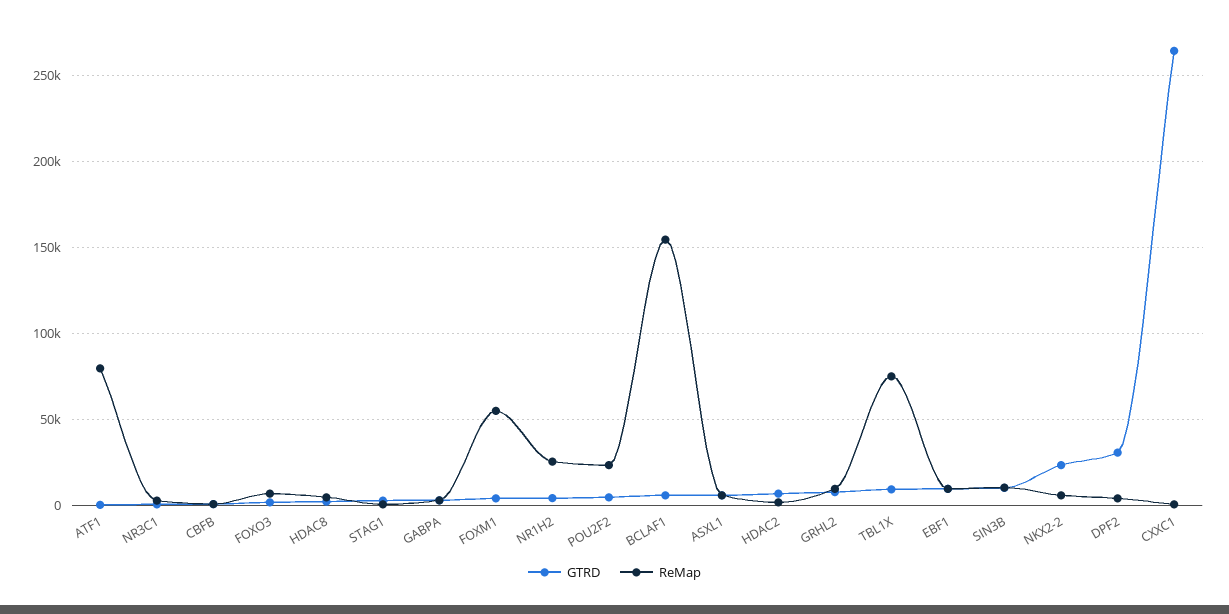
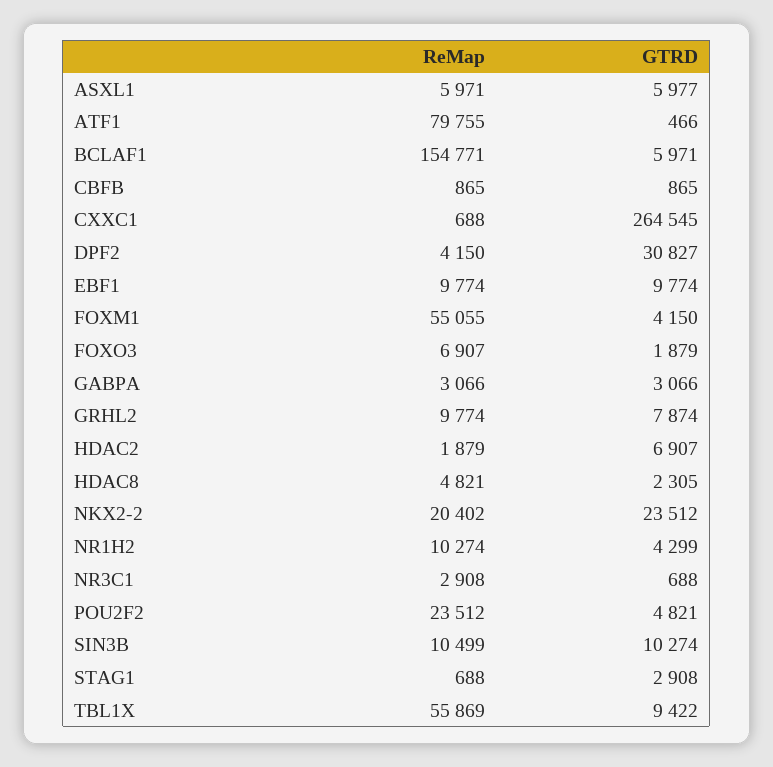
  {
    "GTRD": {
      "ATF1": 466,
      "NR3C1": 688,
      "CBFB": 865,
      "FOXO3": 1879,
      "HDAC8": 2305,
      "STAG1": 2908,
      "GABPA": 3066,
      "FOXM1": 4150,
      "NR1H2": 4299,
      "POU2F2": 4821,
      "BCLAF1": 5971,
      "ASXL1": 5977,
      "HDAC2": 6907,
      "GRHL2": 7874,
      "TBL1X": 9422,
      "EBF1": 9774,
      "SIN3B": 10274,
      "NKX2-2": 23512,
      "DPF2": 30827,
      "CXXC1": 264545
    },
    "ReMap": {
      "ATF1": 79755,
      "NR3C1": 2908,
      "CBFB": 865,
      "FOXO3": 6907,
      "HDAC8": 4821,
      "STAG1": 688,
      "GABPA": 3066,
      "FOXM1": 55055,
-     "NR1H2": 25000,
+     "NR1H2": 10274,
      "POU2F2": 23512,
      "BCLAF1": 154771,
      "ASXL1": 5971,
      "HDAC2": 1879,
      "GRHL2": 9774,
-     "TBL1X": 75000,
+     "TBL1X": 55869,
      "EBF1": 9774,
      "SIN3B": 10499,
-     "NKX2-2": 5000,
+     "NKX2-2": 20402,
      "DPF2": 4150,
      "CXXC1": 688
    }
  }

